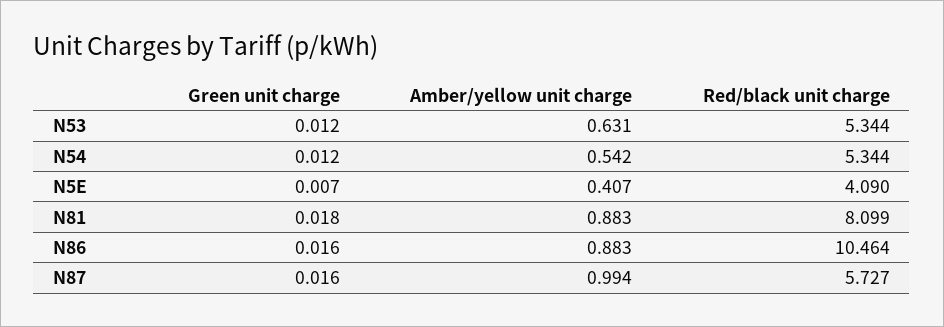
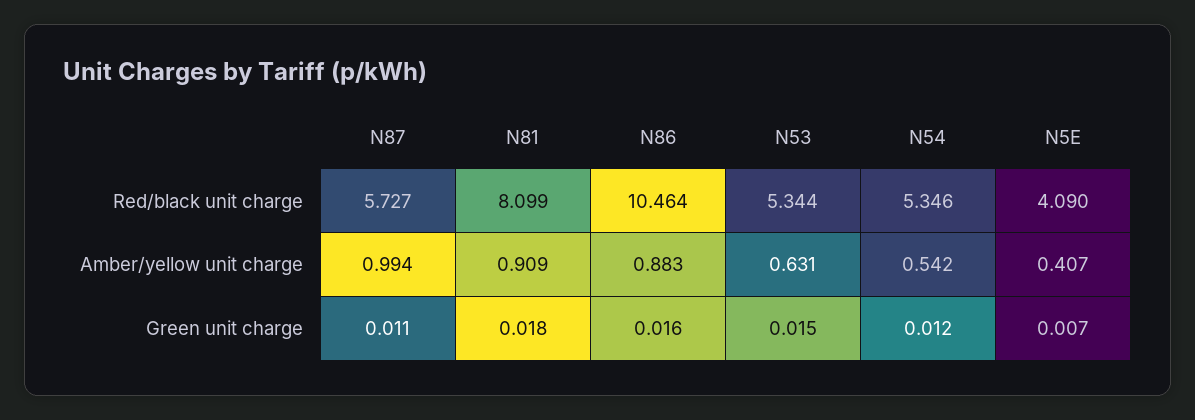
  {
    "Green unit charge": {
-     "N53": 0.012,
+     "N53": 0.015,
      "N54": 0.012,
      "N5E": 0.007,
      "N81": 0.018,
      "N86": 0.016,
-     "N87": 0.016
+     "N87": 0.011
    },
    "Amber/yellow unit charge": {
      "N53": 0.631,
      "N54": 0.542,
      "N5E": 0.407,
-     "N81": 0.883,
+     "N81": 0.909,
      "N86": 0.883,
      "N87": 0.994
    },
    "Red/black unit charge": {
      "N53": 5.344,
-     "N54": 5.344,
+     "N54": 5.346,
      "N5E": 4.09,
      "N81": 8.099,
      "N86": 10.464,
      "N87": 5.727
    }
  }

